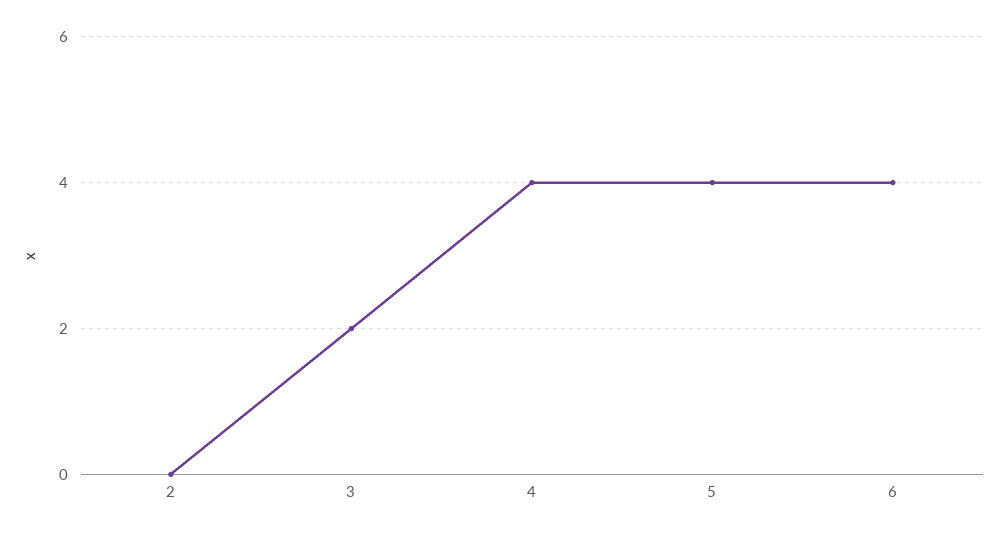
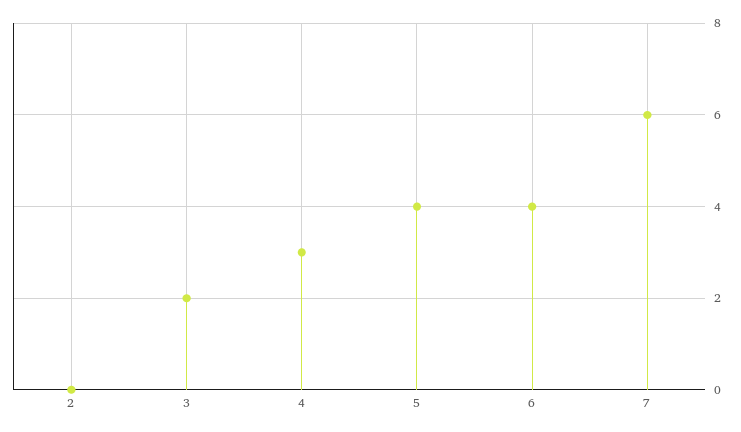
  {
    "2": 0,
    "3": 2,
-   "4": 4,
+   "4": 3,
    "5": 4,
-   "6": 4
+   "6": 4,
+   "7": 6
  }

